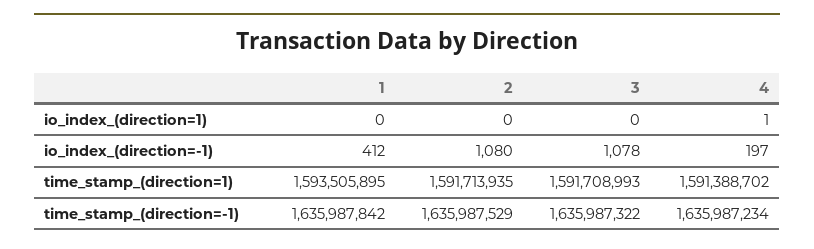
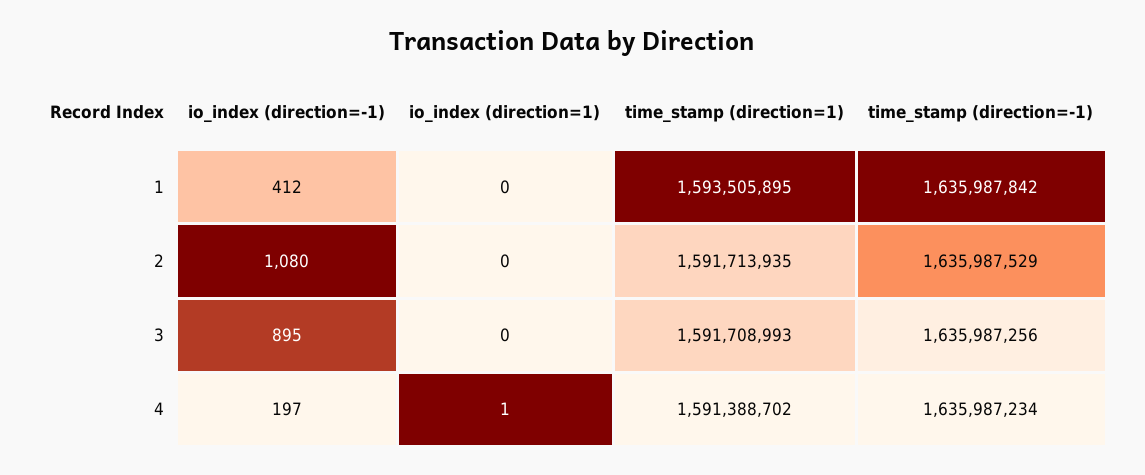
  {
    "1": {
      "io_index_(direction=1)": 0,
      "io_index_(direction=-1)": 412,
      "time_stamp_(direction=1)": 1593505895,
      "time_stamp_(direction=-1)": 1635987842
    },
    "2": {
      "io_index_(direction=1)": 0,
      "io_index_(direction=-1)": 1080,
      "time_stamp_(direction=1)": 1591713935,
      "time_stamp_(direction=-1)": 1635987529
    },
    "3": {
      "io_index_(direction=1)": 0,
-     "io_index_(direction=-1)": 1078,
+     "io_index_(direction=-1)": 895,
      "time_stamp_(direction=1)": 1591708993,
-     "time_stamp_(direction=-1)": 1635987322
+     "time_stamp_(direction=-1)": 1635987256
    },
    "4": {
      "io_index_(direction=1)": 1,
      "io_index_(direction=-1)": 197,
      "time_stamp_(direction=1)": 1591388702,
      "time_stamp_(direction=-1)": 1635987234
    }
  }

